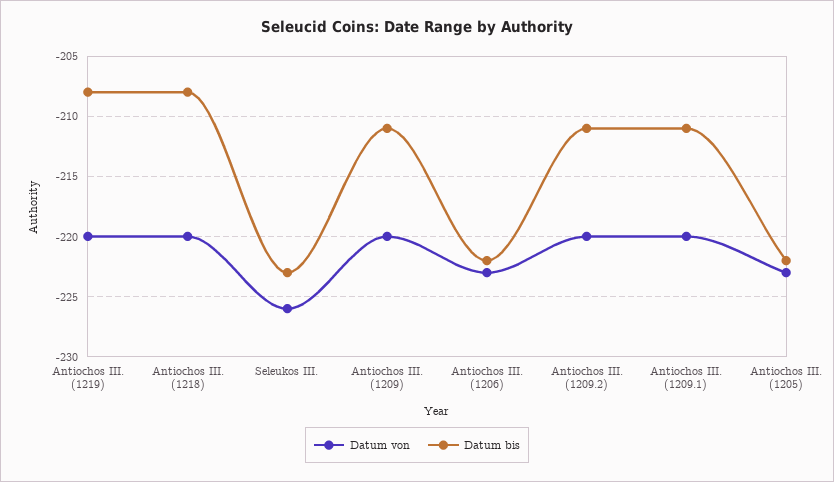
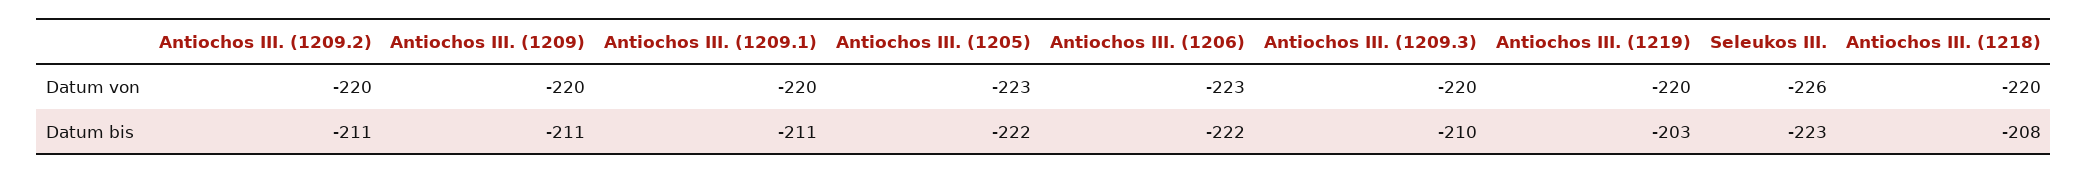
  {
    "Datum von": {
      "Antiochos III. (1219)": -220,
      "Antiochos III. (1218)": -220,
      "Seleukos III.": -226,
      "Antiochos III. (1209)": -220,
      "Antiochos III. (1206)": -223,
      "Antiochos III. (1209.2)": -220,
      "Antiochos III. (1209.1)": -220,
-     "Antiochos III. (1205)": -223
+     "Antiochos III. (1205)": -223,
+     "Antiochos III. (1209.3)": -220
    },
    "Datum bis": {
-     "Antiochos III. (1219)": -208,
+     "Antiochos III. (1219)": -203,
      "Antiochos III. (1218)": -208,
      "Seleukos III.": -223,
      "Antiochos III. (1209)": -211,
      "Antiochos III. (1206)": -222,
      "Antiochos III. (1209.2)": -211,
      "Antiochos III. (1209.1)": -211,
-     "Antiochos III. (1205)": -222
+     "Antiochos III. (1205)": -222,
+     "Antiochos III. (1209.3)": -210
    }
  }

